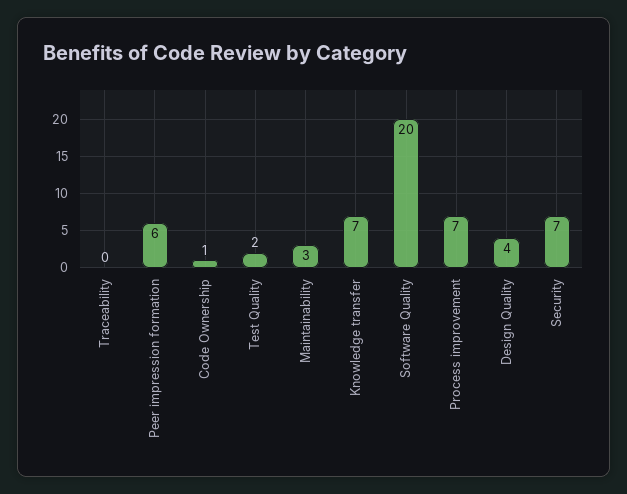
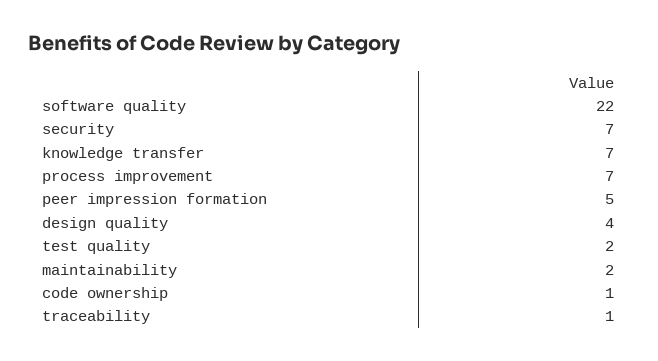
  {
-   "Traceability": 0,
+   "Traceability": 1,
-   "Peer impression formation": 6,
+   "Peer impression formation": 5,
    "Code Ownership": 1,
    "Test Quality": 2,
-   "Maintainability": 3,
+   "Maintainability": 2,
    "Knowledge transfer": 7,
-   "Software Quality": 20,
+   "Software Quality": 22,
    "Process improvement": 7,
    "Design Quality": 4,
    "Security": 7
  }

